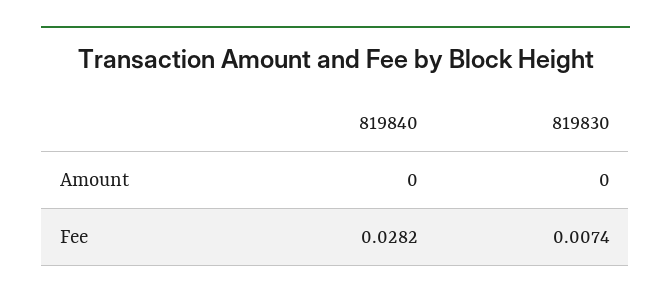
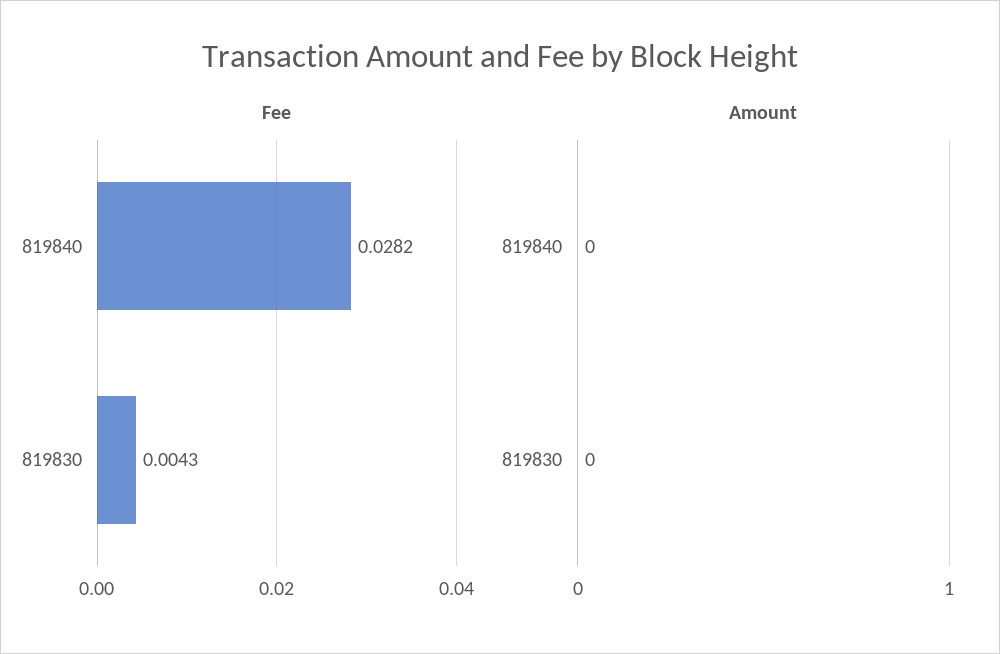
  {
    "Amount": {
      "819840": 0,
      "819830": 0
    },
    "Fee": {
      "819840": 0.0282,
-     "819830": 0.0074
+     "819830": 0.0043
    }
  }

